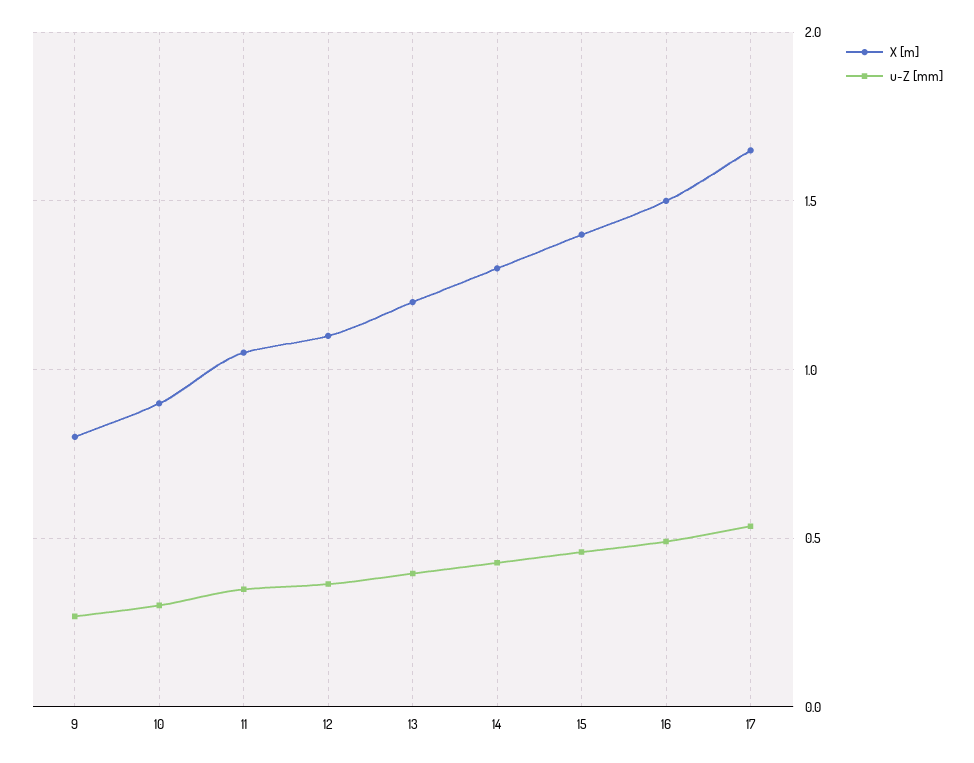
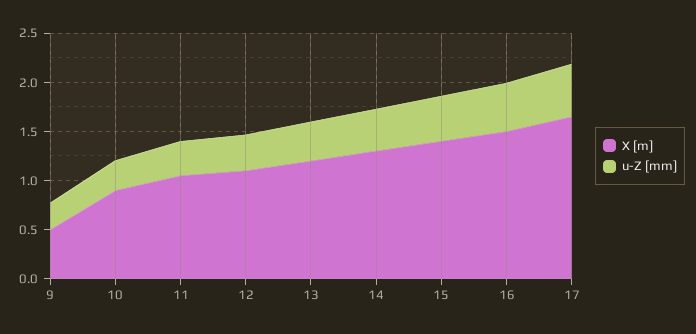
  {
    "X [m]": {
-     "9": 0.8,
+     "9": 0.5,
      "10": 0.9,
      "11": 1.05,
      "12": 1.1,
      "13": 1.2,
      "14": 1.3,
      "15": 1.4,
      "16": 1.5,
      "17": 1.65
    },
    "u-Z [mm]": {
      "9": 0.25,
      "10": 0.3,
      "11": 0.35,
      "12": 0.35,
      "13": 0.4,
      "14": 0.45,
      "15": 0.45,
      "16": 0.5,
      "17": 0.55
    }
  }

